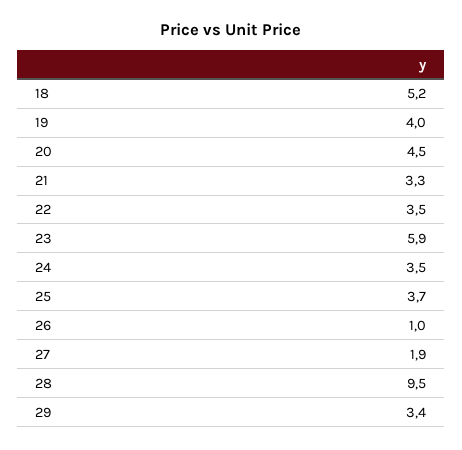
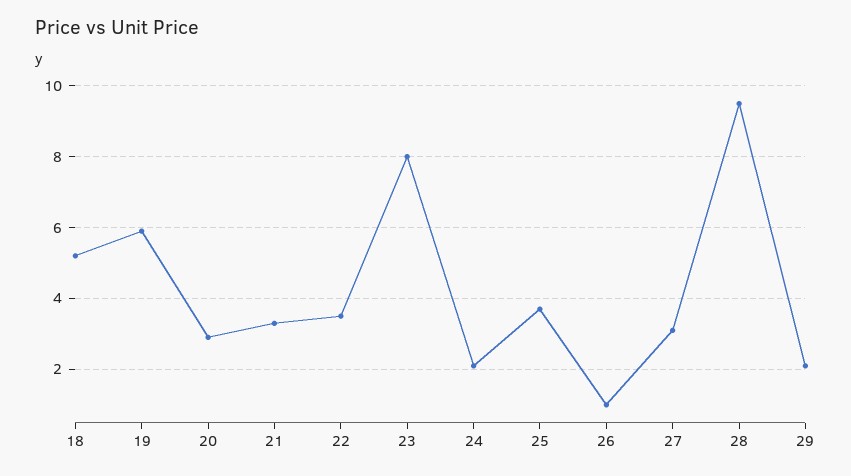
  {
    "18": 5.2,
-   "19": 4,
+   "19": 6,
-   "20": 4.5,
+   "20": 3,
    "21": 3.3,
    "22": 3.5,
-   "23": 5.9,
+   "23": 8,
-   "24": 3.5,
+   "24": 2,
    "25": 3.7,
    "26": 1,
-   "27": 1.9,
+   "27": 3,
    "28": 9.5,
-   "29": 3.4
+   "29": 2
  }

